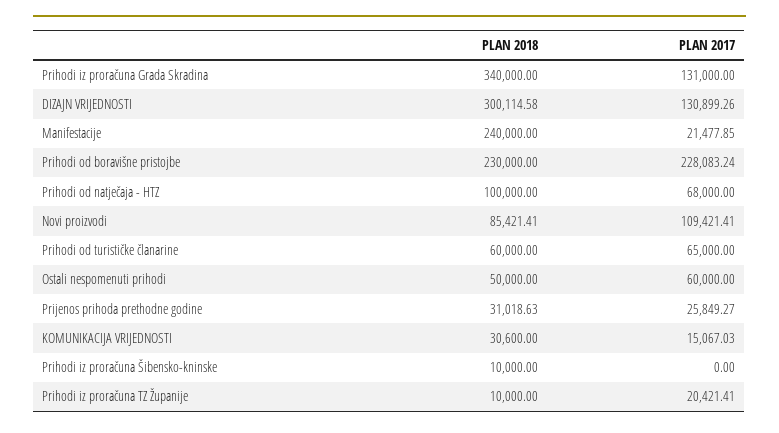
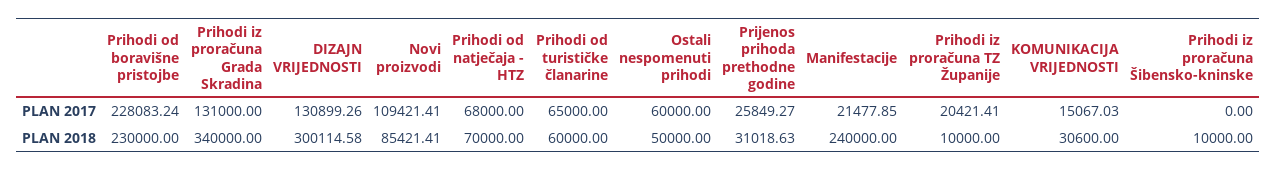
  {
    "PLAN 2018": {
      "Prihodi iz proračuna Grada Skradina": 340000,
      "DIZAJN VRIJEDNOSTI": 300114.58,
      "Manifestacije": 240000,
      "Prihodi od boravišne pristojbe": 230000,
-     "Prihodi od natječaja - HTZ": 100000,
+     "Prihodi od natječaja - HTZ": 70000,
      "Novi proizvodi": 85421.41,
      "Prihodi od turističke članarine": 60000,
      "Ostali nespomenuti prihodi": 50000,
      "Prijenos prihoda prethodne godine": 31018.63,
      "KOMUNIKACIJA VRIJEDNOSTI": 30600,
      "Prihodi iz proračuna Šibensko-kninske": 10000,
      "Prihodi iz proračuna TZ Županije": 10000
    },
    "PLAN 2017": {
      "Prihodi iz proračuna Grada Skradina": 131000,
      "DIZAJN VRIJEDNOSTI": 130899.26,
      "Manifestacije": 21477.85,
      "Prihodi od boravišne pristojbe": 228083.24,
      "Prihodi od natječaja - HTZ": 68000,
      "Novi proizvodi": 109421.41,
      "Prihodi od turističke članarine": 65000,
      "Ostali nespomenuti prihodi": 60000,
      "Prijenos prihoda prethodne godine": 25849.27,
      "KOMUNIKACIJA VRIJEDNOSTI": 15067.03,
      "Prihodi iz proračuna Šibensko-kninske": 0,
      "Prihodi iz proračuna TZ Županije": 20421.41
    }
  }

